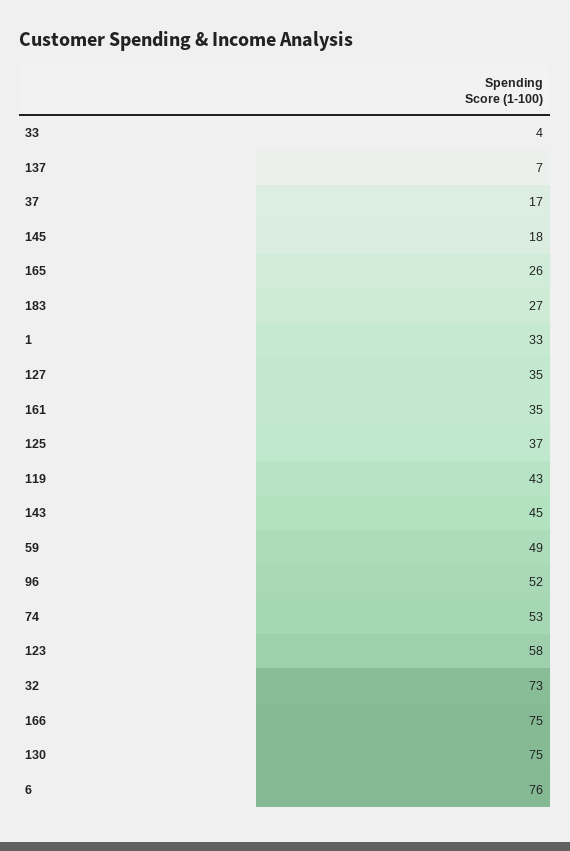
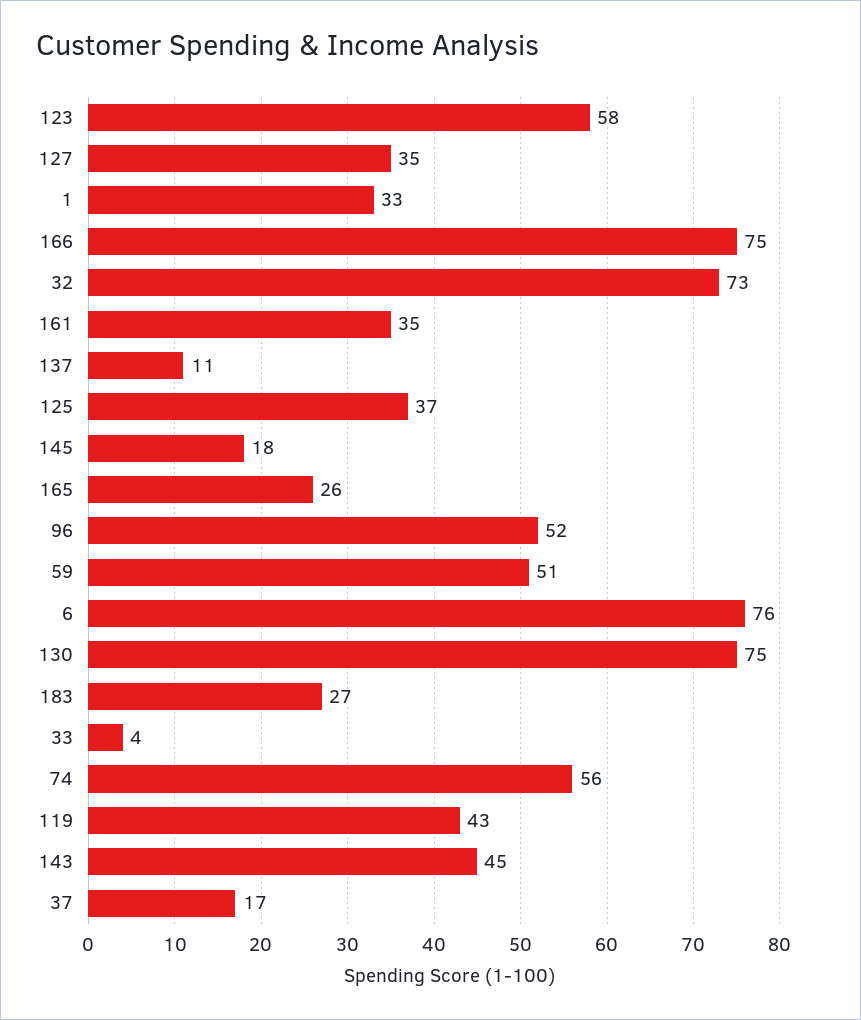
  {
    "33": 4,
-   "137": 7,
+   "137": 11,
    "37": 17,
    "145": 18,
    "165": 26,
    "183": 27,
    "1": 33,
    "127": 35,
    "161": 35,
    "125": 37,
    "119": 43,
    "143": 45,
-   "59": 49,
+   "59": 51,
    "96": 52,
-   "74": 53,
+   "74": 56,
    "123": 58,
    "32": 73,
    "166": 75,
    "130": 75,
    "6": 76
  }

